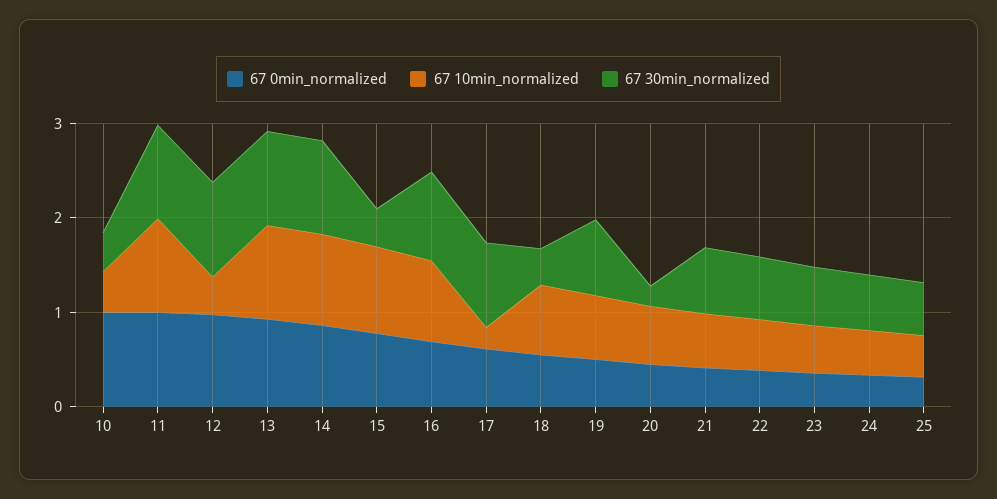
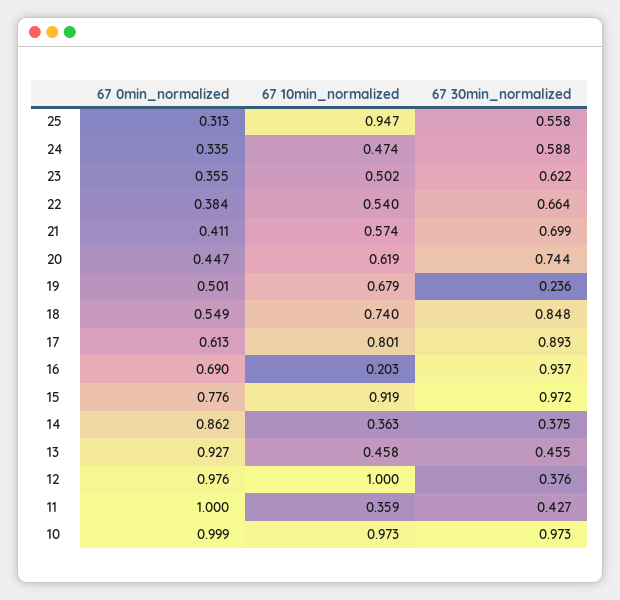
  {
    "67 0min_normalized": {
      "10": 0.999,
      "11": 1,
      "12": 0.976,
      "13": 0.927,
      "14": 0.862,
      "15": 0.776,
      "16": 0.69,
      "17": 0.613,
      "18": 0.549,
      "19": 0.501,
      "20": 0.447,
      "21": 0.411,
      "22": 0.384,
      "23": 0.355,
      "24": 0.335,
      "25": 0.313
    },
    "67 10min_normalized": {
-     "10": 0.4,
+     "10": 0.973,
-     "11": 1,
+     "11": 0.359,
-     "12": 0.4,
+     "12": 1,
-     "13": 1,
+     "13": 0.458,
-     "14": 1,
+     "14": 0.363,
      "15": 0.919,
-     "16": 0.8,
+     "16": 0.203,
-     "17": 0.2,
+     "17": 0.801,
      "18": 0.74,
      "19": 0.679,
      "20": 0.619,
      "21": 0.574,
      "22": 0.54,
      "23": 0.502,
      "24": 0.474,
-     "25": 0.4
+     "25": 0.947
    },
    "67 30min_normalized": {
-     "10": 0.4,
+     "10": 0.973,
-     "11": 1,
+     "11": 0.427,
-     "12": 1,
+     "12": 0.376,
-     "13": 1,
+     "13": 0.455,
-     "14": 1,
+     "14": 0.375,
-     "15": 0.4,
+     "15": 0.972,
      "16": 0.937,
      "17": 0.893,
-     "18": 0.4,
+     "18": 0.848,
-     "19": 0.8,
+     "19": 0.236,
-     "20": 0.2,
+     "20": 0.744,
      "21": 0.699,
      "22": 0.664,
      "23": 0.622,
      "24": 0.588,
      "25": 0.558
    }
  }

